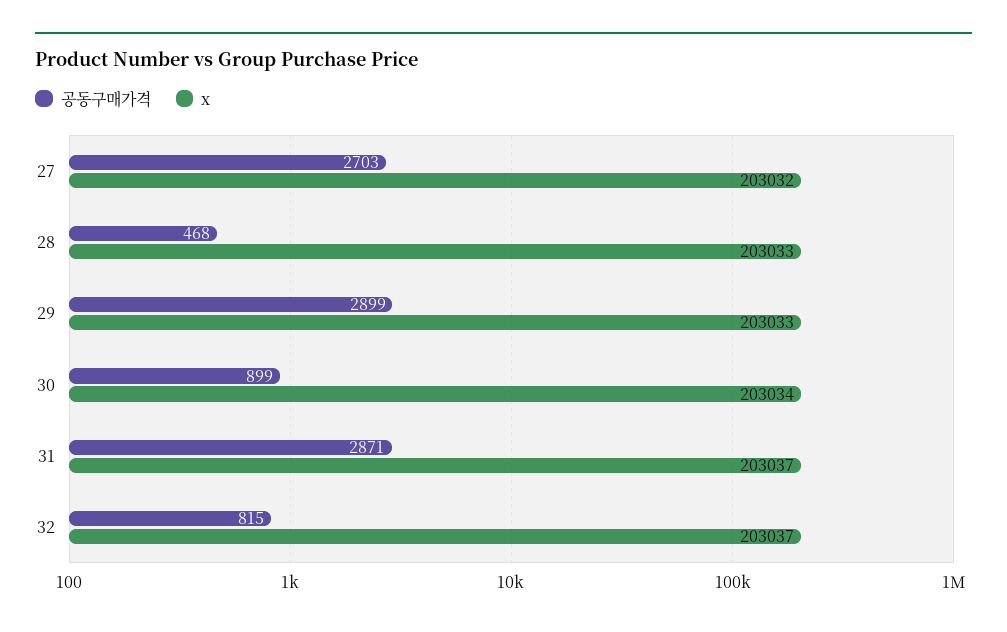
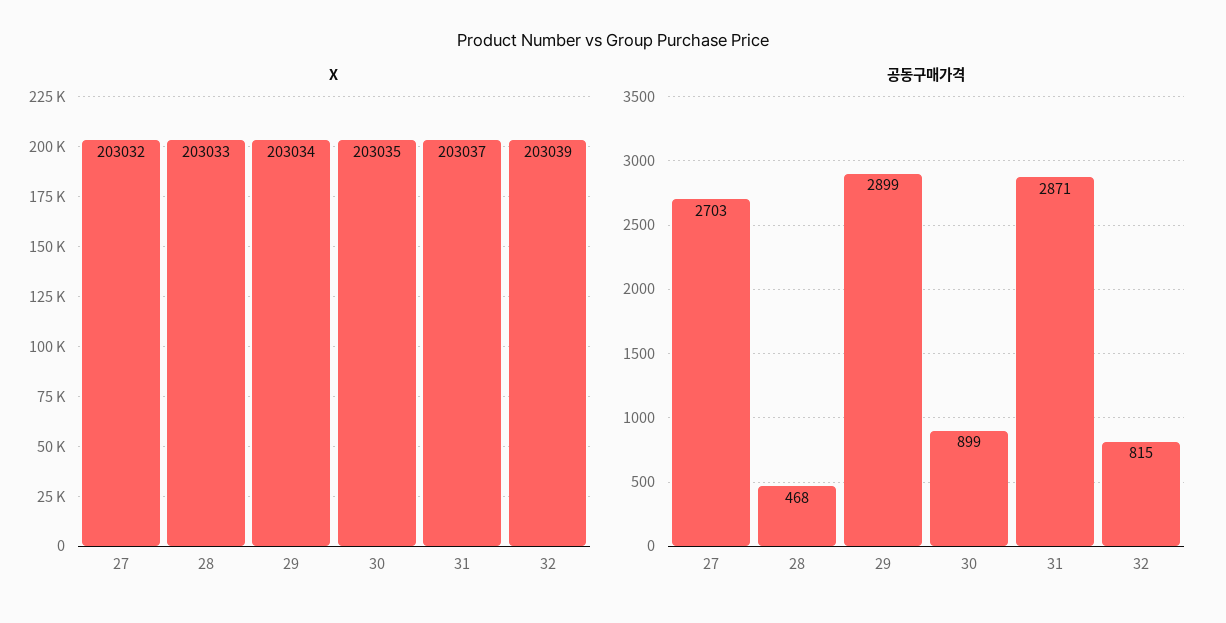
  {
    "공동구매가격": {
      "27": 2703,
      "28": 468,
      "29": 2899,
      "30": 899,
      "31": 2871,
      "32": 815
    },
    "x": {
      "27": 203032,
      "28": 203033,
-     "29": 203033,
+     "29": 203034,
-     "30": 203034,
+     "30": 203035,
      "31": 203037,
-     "32": 203037
+     "32": 203039
    }
  }

